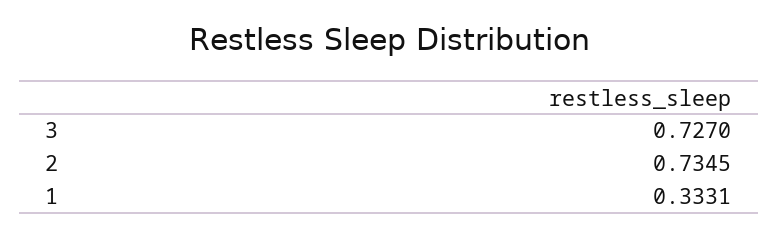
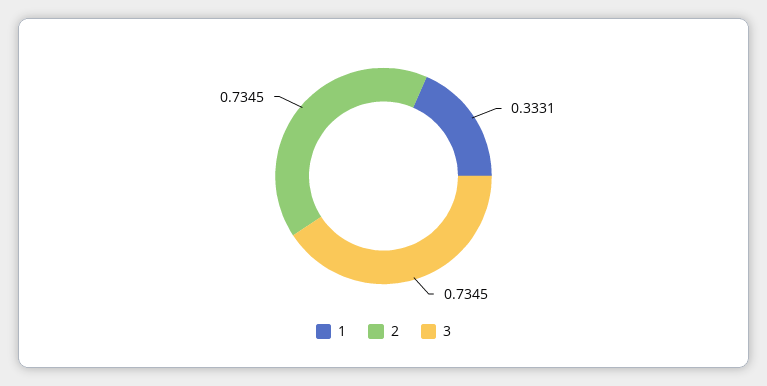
  {
-   "3": 0.727,
+   "3": 0.7345,
    "2": 0.7345,
    "1": 0.3331
  }

